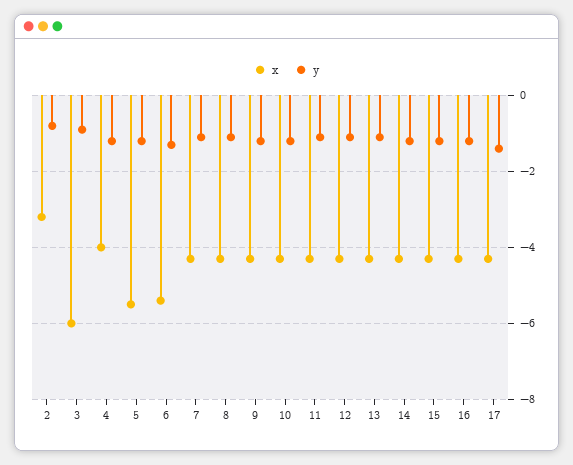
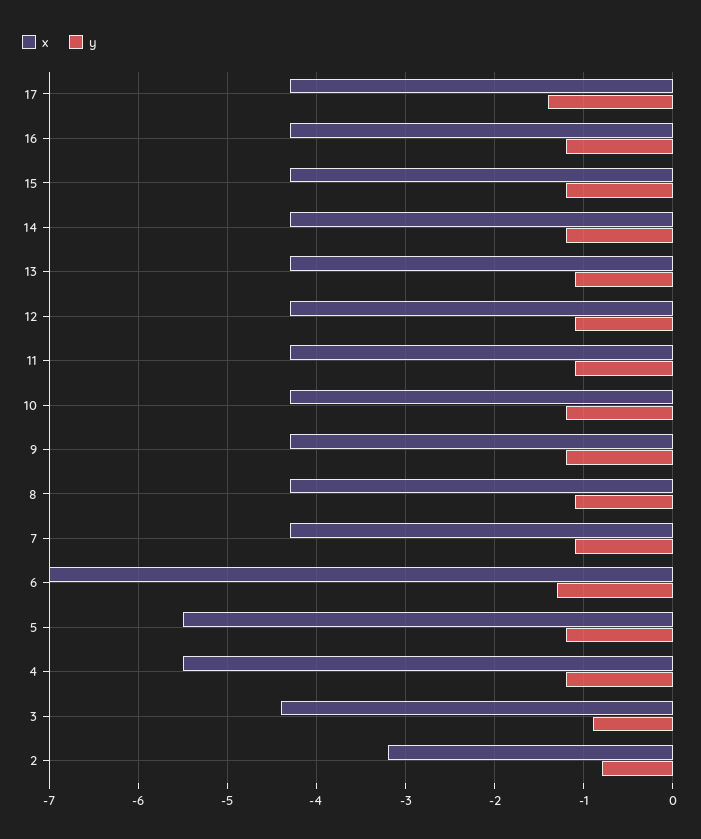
  {
    "x": {
      "2": -3.2,
-     "3": -6,
+     "3": -4.4,
-     "4": -4,
+     "4": -5.5,
      "5": -5.5,
-     "6": -5.5,
+     "6": -7,
      "7": -4.3,
      "8": -4.3,
      "9": -4.3,
      "10": -4.3,
      "11": -4.3,
      "12": -4.3,
      "13": -4.3,
      "14": -4.3,
      "15": -4.3,
      "16": -4.3,
      "17": -4.3
    },
    "y": {
      "2": -0.8,
      "3": -0.9,
      "4": -1.2,
      "5": -1.2,
      "6": -1.3,
      "7": -1.1,
      "8": -1.1,
      "9": -1.2,
      "10": -1.2,
      "11": -1.1,
      "12": -1.1,
      "13": -1.1,
      "14": -1.2,
      "15": -1.2,
      "16": -1.2,
      "17": -1.4
    }
  }

